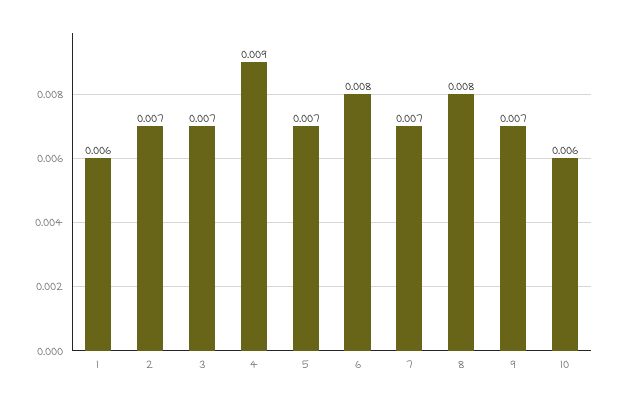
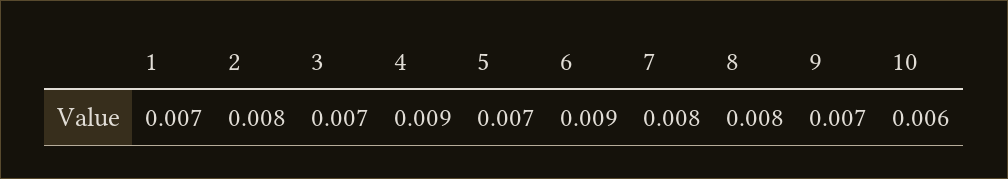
  {
-   "1": 0.006,
+   "1": 0.007,
-   "2": 0.007,
+   "2": 0.008,
    "3": 0.007,
    "4": 0.009,
    "5": 0.007,
-   "6": 0.008,
+   "6": 0.009,
-   "7": 0.007,
+   "7": 0.008,
    "8": 0.008,
    "9": 0.007,
    "10": 0.006
  }

